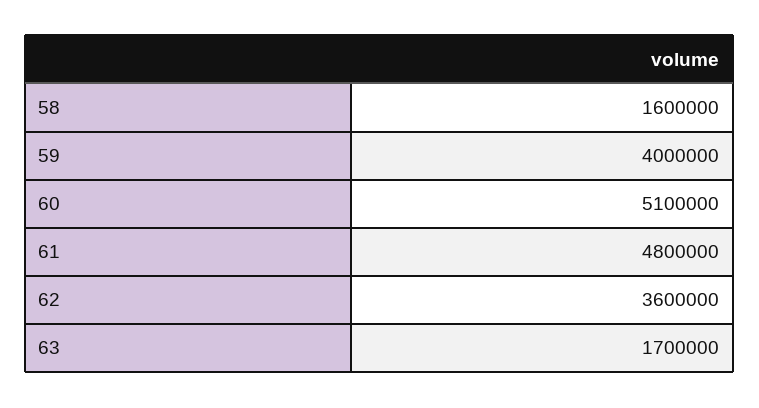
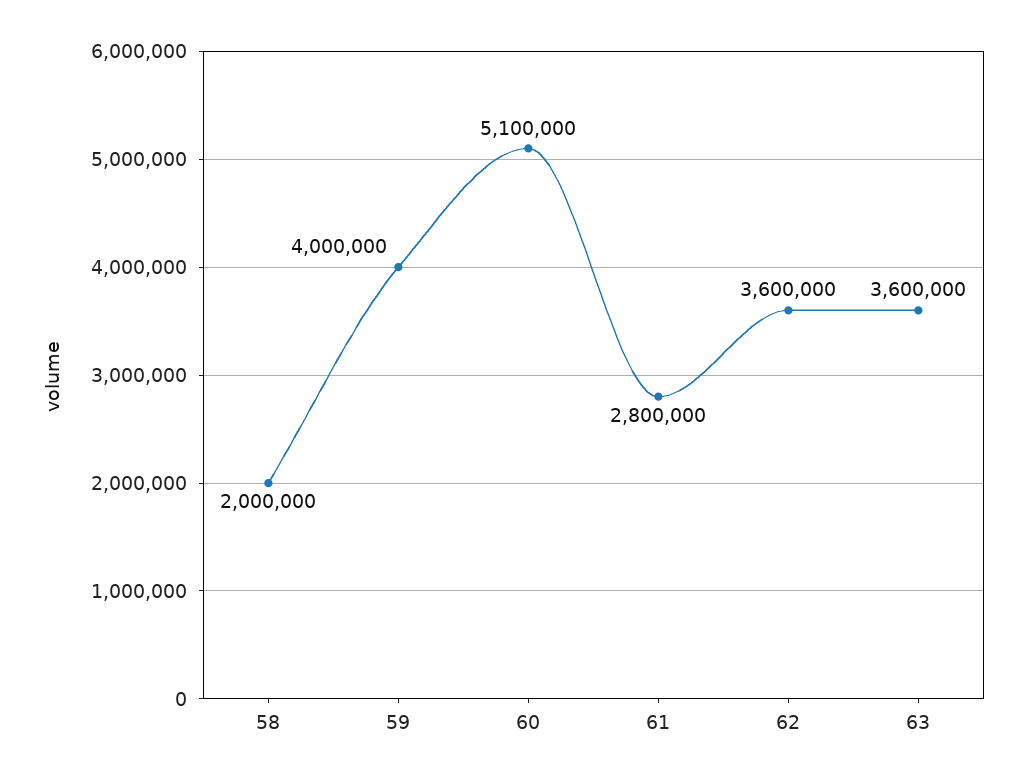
  {
-   "58": 1600000,
+   "58": 2000000,
    "59": 4000000,
    "60": 5100000,
-   "61": 4800000,
+   "61": 2800000,
    "62": 3600000,
-   "63": 1700000
+   "63": 3600000
  }

